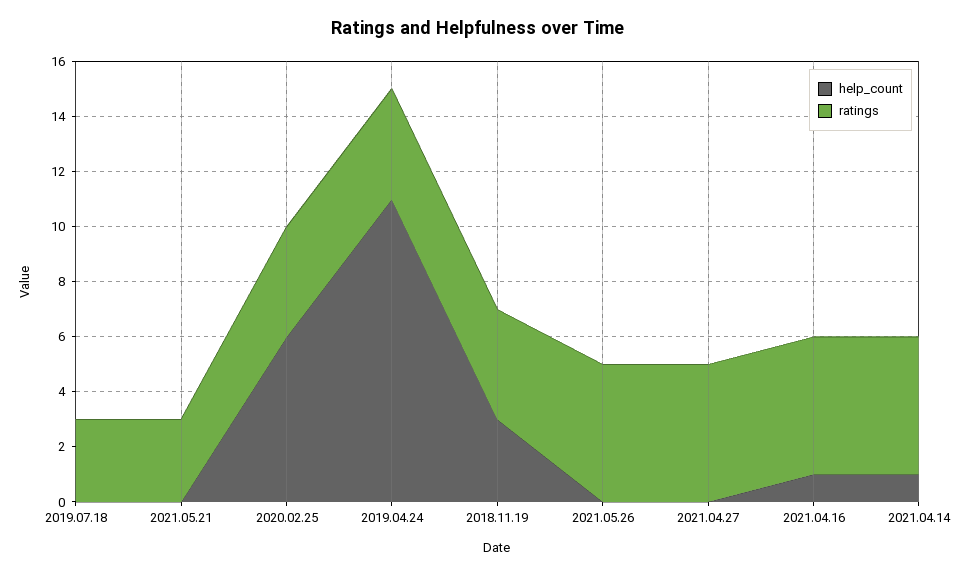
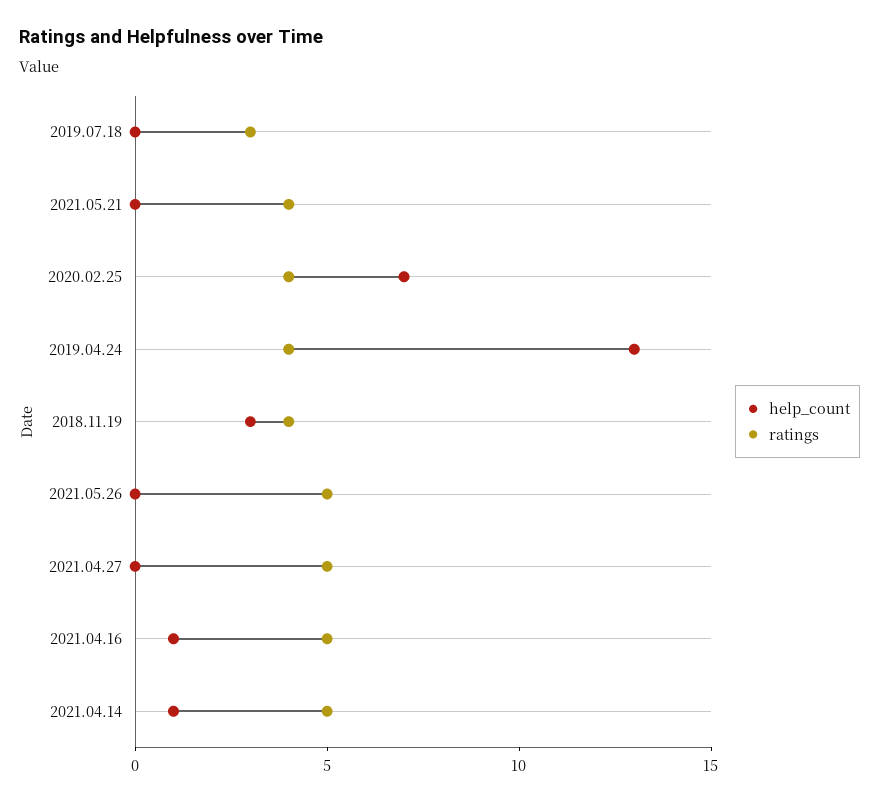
  {
    "help_count": {
      "2019.07.18": 0,
      "2021.05.21": 0,
-     "2020.02.25": 6,
+     "2020.02.25": 7,
-     "2019.04.24": 11,
+     "2019.04.24": 13,
      "2018.11.19": 3,
      "2021.05.26": 0,
      "2021.04.27": 0,
      "2021.04.16": 1,
      "2021.04.14": 1
    },
    "ratings": {
      "2019.07.18": 3,
-     "2021.05.21": 3,
+     "2021.05.21": 4,
      "2020.02.25": 4,
      "2019.04.24": 4,
      "2018.11.19": 4,
      "2021.05.26": 5,
      "2021.04.27": 5,
      "2021.04.16": 5,
      "2021.04.14": 5
    }
  }

